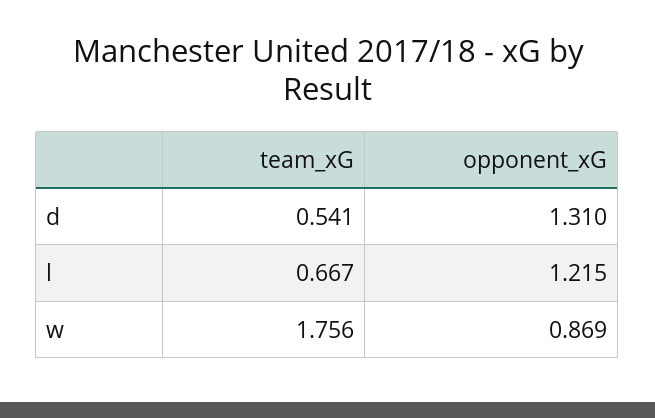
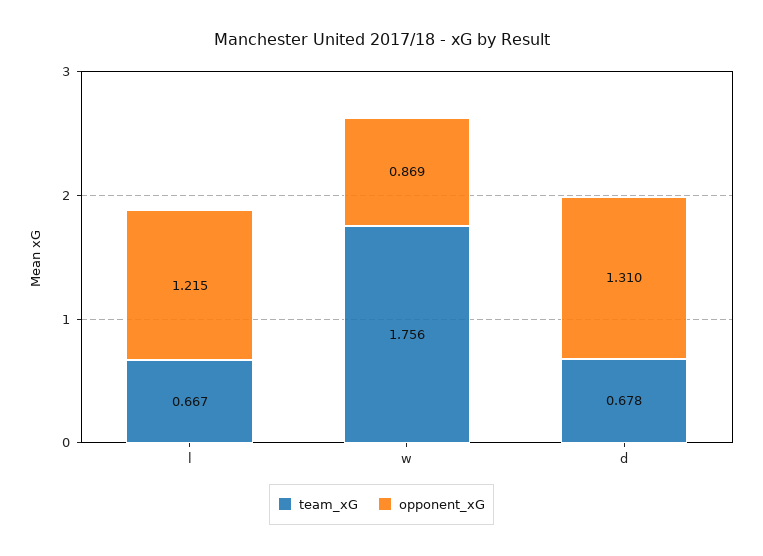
  {
    "team_xG": {
-     "d": 0.541,
+     "d": 0.678,
      "l": 0.667,
      "w": 1.756
    },
    "opponent_xG": {
      "d": 1.31,
      "l": 1.215,
      "w": 0.869
    }
  }

